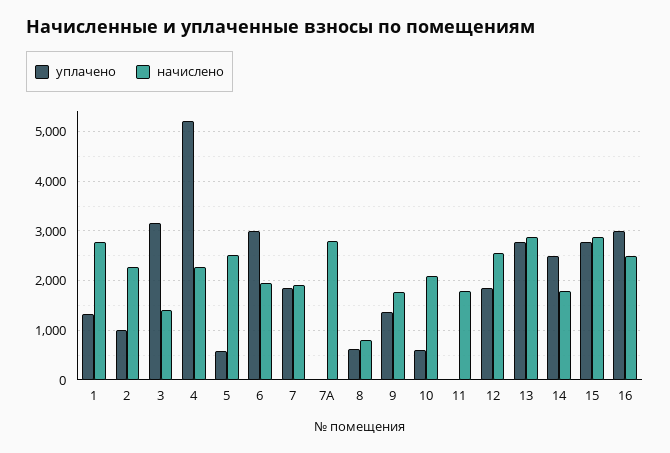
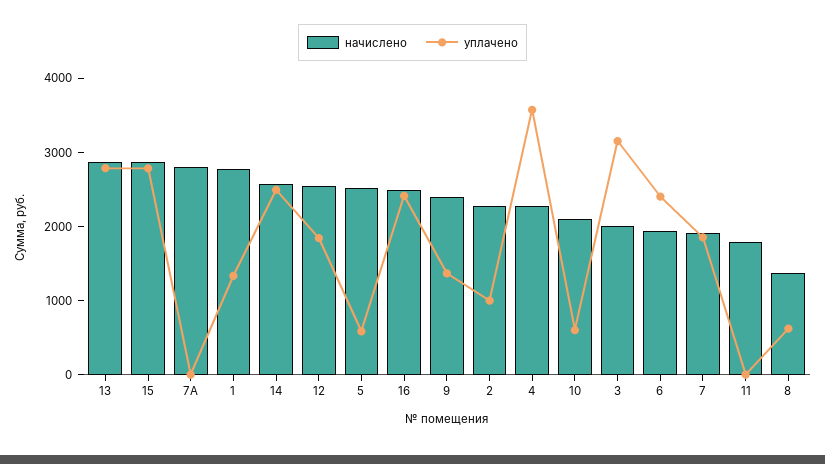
  {
    "уплачено": {
      "1": 1400,
      "2": 1000,
      "3": 3200,
-     "4": 5200,
+     "4": 3600,
      "5": 600,
-     "6": 3000,
+     "6": 2400,
      "7": 1800,
      "7А": 0,
      "8": 600,
      "9": 1400,
      "10": 600,
      "11": 0,
      "12": 1800,
      "13": 2800,
      "14": 2400,
      "15": 2800,
-     "16": 3000
+     "16": 2400
    },
    "начислено": {
      "1": 2800,
      "2": 2200,
-     "3": 1400,
+     "3": 2000,
      "4": 2200,
      "5": 2600,
      "6": 2000,
      "7": 2000,
      "7А": 2800,
-     "8": 800,
+     "8": 1400,
-     "9": 1800,
+     "9": 2400,
      "10": 2200,
      "11": 1800,
      "12": 2600,
      "13": 2800,
-     "14": 1800,
+     "14": 2600,
      "15": 2800,
      "16": 2400
    }
  }

